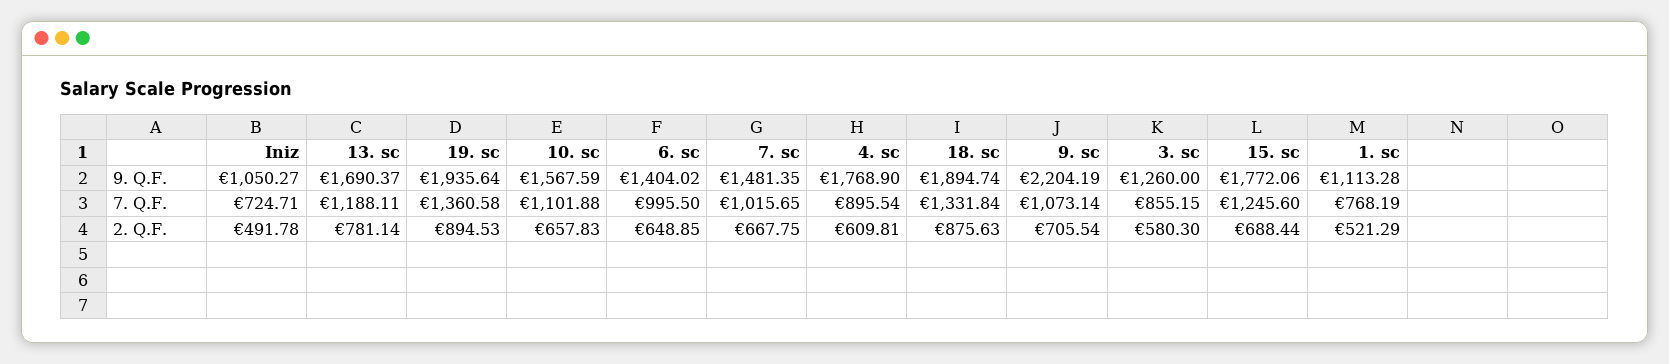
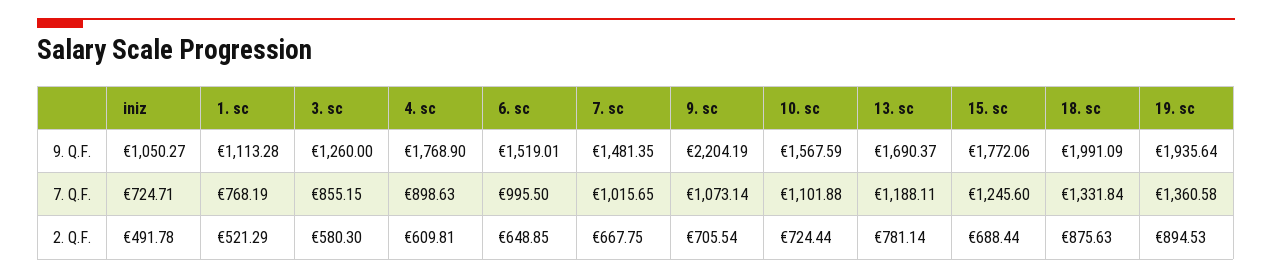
  {
    "Iniz": {
      "9. Q.F.": 1050.27,
      "7. Q.F.": 724.71,
      "2. Q.F.": 491.78
    },
    "13. sc": {
      "9. Q.F.": 1690.37,
      "7. Q.F.": 1188.11,
      "2. Q.F.": 781.14
    },
    "19. sc": {
      "9. Q.F.": 1935.64,
      "7. Q.F.": 1360.58,
      "2. Q.F.": 894.53
    },
    "10. sc": {
      "9. Q.F.": 1567.59,
      "7. Q.F.": 1101.88,
-     "2. Q.F.": 657.83
+     "2. Q.F.": 724.44
    },
    "6. sc": {
-     "9. Q.F.": 1404.02,
+     "9. Q.F.": 1519.01,
      "7. Q.F.": 995.5,
      "2. Q.F.": 648.85
    },
    "7. sc": {
      "9. Q.F.": 1481.35,
      "7. Q.F.": 1015.65,
      "2. Q.F.": 667.75
    },
    "4. sc": {
      "9. Q.F.": 1768.9,
-     "7. Q.F.": 895.54,
+     "7. Q.F.": 898.63,
      "2. Q.F.": 609.81
    },
    "18. sc": {
-     "9. Q.F.": 1894.74,
+     "9. Q.F.": 1991.09,
      "7. Q.F.": 1331.84,
      "2. Q.F.": 875.63
    },
    "9. sc": {
      "9. Q.F.": 2204.19,
      "7. Q.F.": 1073.14,
      "2. Q.F.": 705.54
    },
    "3. sc": {
      "9. Q.F.": 1260,
      "7. Q.F.": 855.15,
      "2. Q.F.": 580.3
    },
    "15. sc": {
      "9. Q.F.": 1772.06,
      "7. Q.F.": 1245.6,
      "2. Q.F.": 688.44
    },
    "1. sc": {
      "9. Q.F.": 1113.28,
      "7. Q.F.": 768.19,
      "2. Q.F.": 521.29
    }
  }

